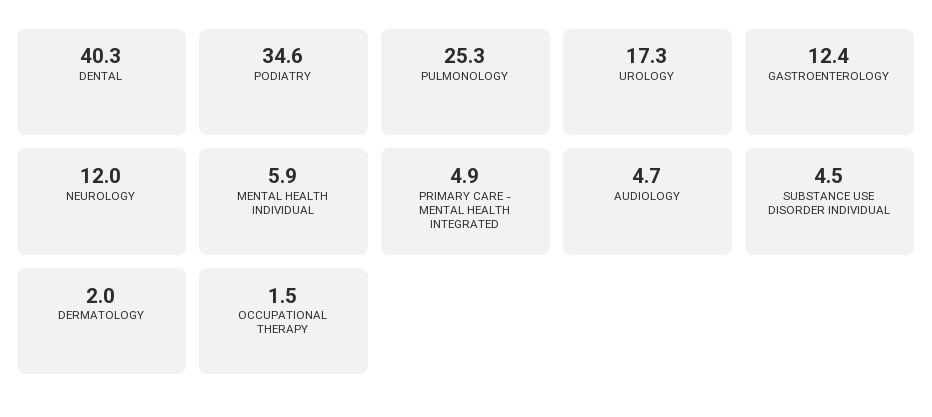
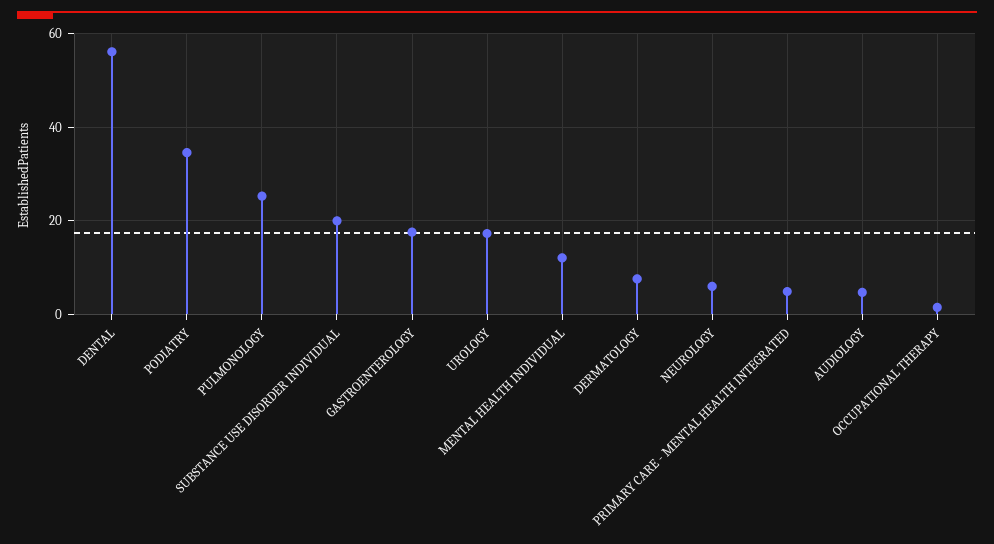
  {
-   "DENTAL": 40.3,
+   "DENTAL": 56,
    "PODIATRY": 34.6,
    "PULMONOLOGY": 25.3,
    "UROLOGY": 17.3,
-   "GASTROENTEROLOGY": 12.4,
+   "GASTROENTEROLOGY": 18,
-   "NEUROLOGY": 12,
+   "NEUROLOGY": 6,
-   "MENTAL HEALTH INDIVIDUAL": 5.9,
+   "MENTAL HEALTH INDIVIDUAL": 12,
    "PRIMARY CARE - MENTAL HEALTH INTEGRATED": 4.9,
    "AUDIOLOGY": 4.7,
-   "SUBSTANCE USE DISORDER INDIVIDUAL": 4.5,
+   "SUBSTANCE USE DISORDER INDIVIDUAL": 20,
-   "DERMATOLOGY": 2,
+   "DERMATOLOGY": 8,
    "OCCUPATIONAL THERAPY": 1.5
  }

